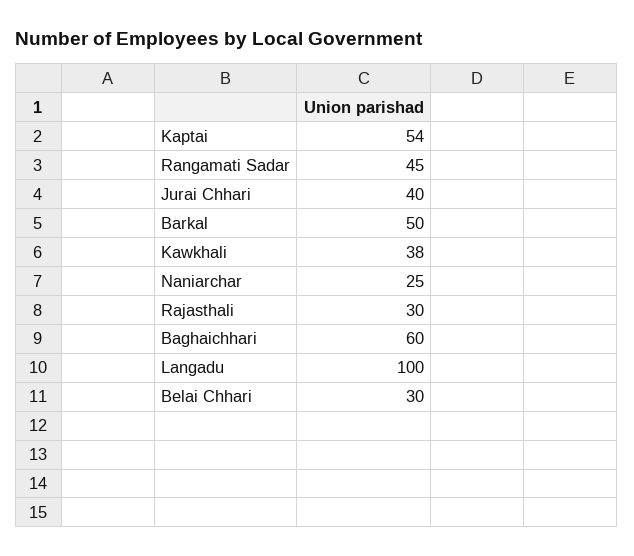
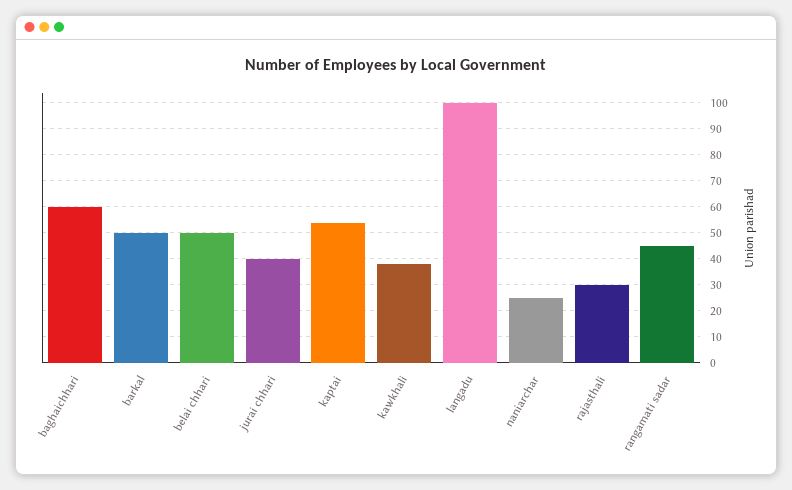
  {
    "Kaptai": 54,
    "Rangamati Sadar": 45,
    "Jurai Chhari": 40,
    "Barkal": 50,
    "Kawkhali": 38,
    "Naniarchar": 25,
    "Rajasthali": 30,
    "Baghaichhari": 60,
    "Langadu": 100,
-   "Belai Chhari": 30
+   "Belai Chhari": 50
  }

